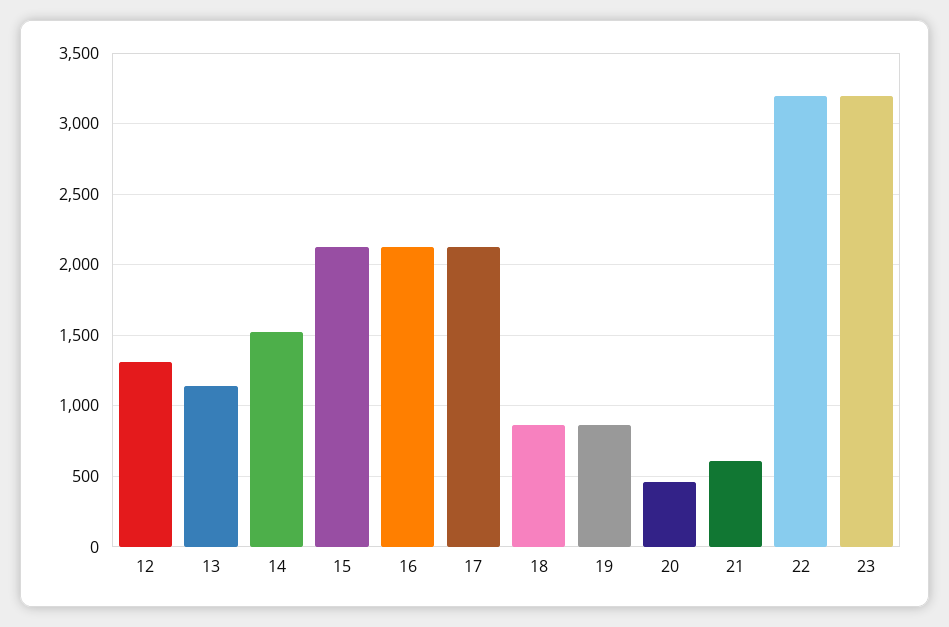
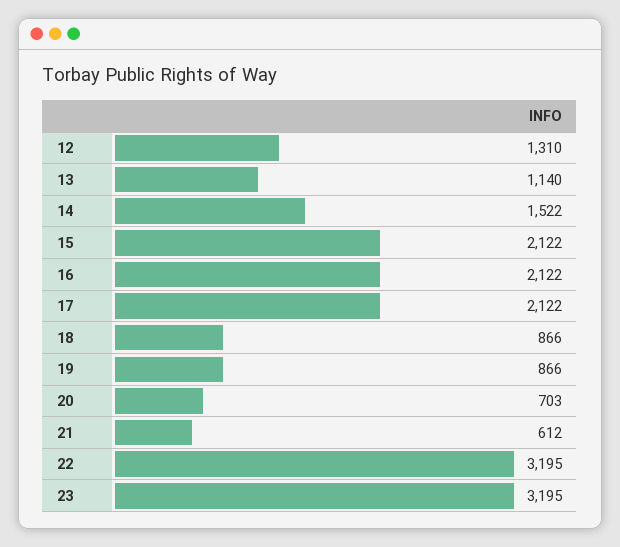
  {
    "12": 1310,
    "13": 1140,
    "14": 1522,
    "15": 2122,
    "16": 2122,
    "17": 2122,
    "18": 866,
    "19": 866,
-   "20": 450,
+   "20": 703,
    "21": 612,
    "22": 3195,
    "23": 3195
  }

